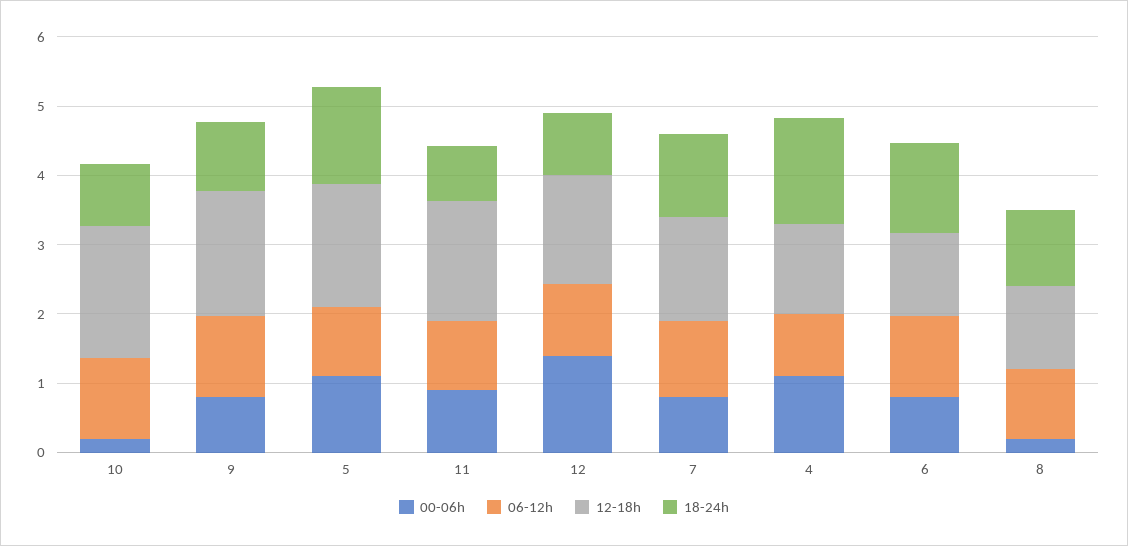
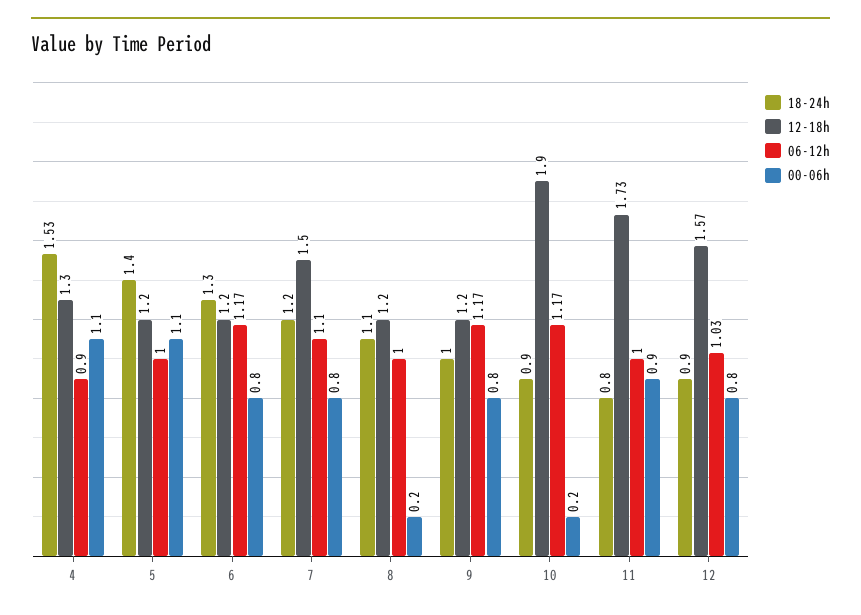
  {
    "00-06h": {
      "10": 0.2,
      "9": 0.8,
      "5": 1.1,
      "11": 0.9,
-     "12": 1.4,
+     "12": 0.8,
      "7": 0.8,
      "4": 1.1,
      "6": 0.8,
      "8": 0.2
    },
    "06-12h": {
      "10": 1.17,
      "9": 1.17,
      "5": 1,
      "11": 1,
      "12": 1.03,
      "7": 1.1,
      "4": 0.9,
      "6": 1.17,
      "8": 1
    },
    "12-18h": {
      "10": 1.9,
-     "9": 1.8,
+     "9": 1.2,
-     "5": 1.8,
+     "5": 1.2,
      "11": 1.73,
      "12": 1.57,
      "7": 1.5,
      "4": 1.3,
      "6": 1.2,
      "8": 1.2
    },
    "18-24h": {
      "10": 0.9,
      "9": 1,
      "5": 1.4,
      "11": 0.8,
      "12": 0.9,
      "7": 1.2,
      "4": 1.53,
      "6": 1.3,
      "8": 1.1
    }
  }

